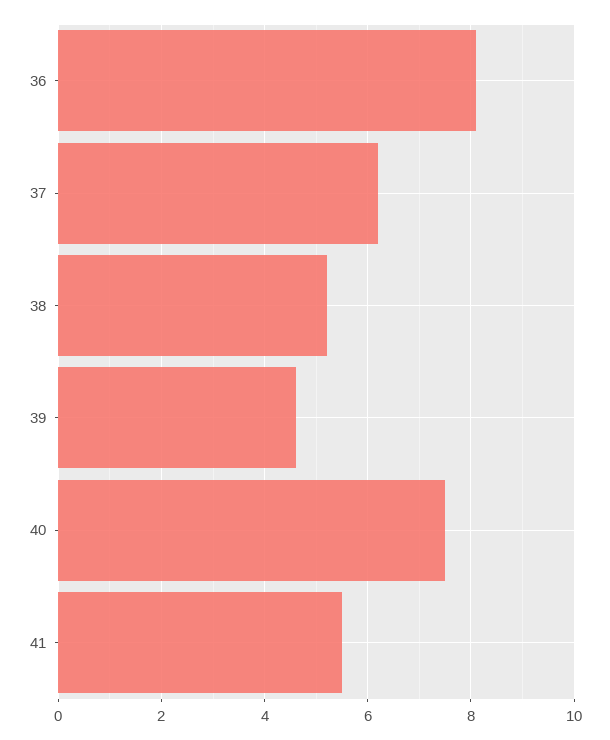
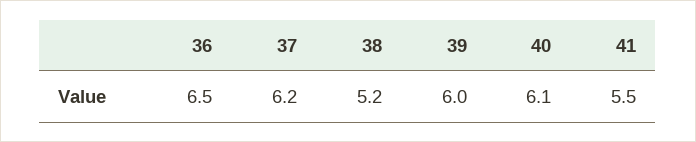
  {
-   "36": 8,
+   "36": 6.5,
    "37": 6.2,
    "38": 5.2,
-   "39": 4.5,
+   "39": 6,
-   "40": 7.5,
+   "40": 6.1,
    "41": 5.5
  }

